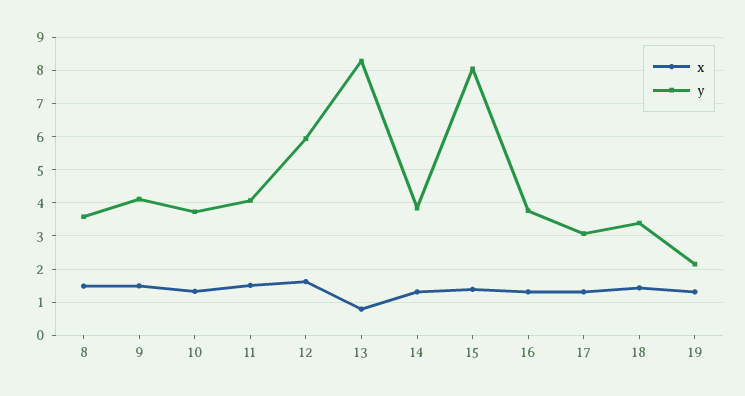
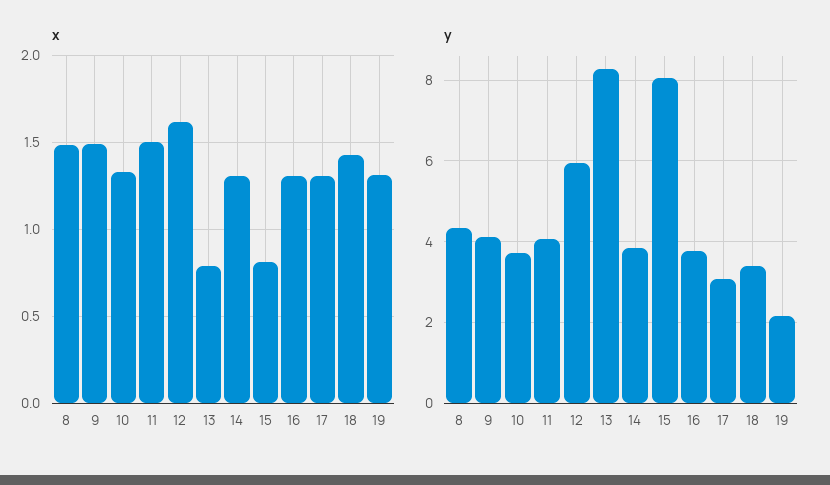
  {
    "x": {
      "8": 1.5,
      "9": 1.5,
      "10": 1.35,
      "11": 1.5,
      "12": 1.6,
      "13": 0.8,
      "14": 1.3,
-     "15": 1.4,
+     "15": 0.8,
      "16": 1.3,
      "17": 1.3,
      "18": 1.45,
      "19": 1.3
    },
    "y": {
-     "8": 3.6,
+     "8": 4.4,
      "9": 4.2,
      "10": 3.8,
      "11": 4,
      "12": 6,
      "13": 8.2,
      "14": 3.8,
      "15": 8,
      "16": 3.8,
      "17": 3,
      "18": 3.4,
      "19": 2.2
    }
  }

